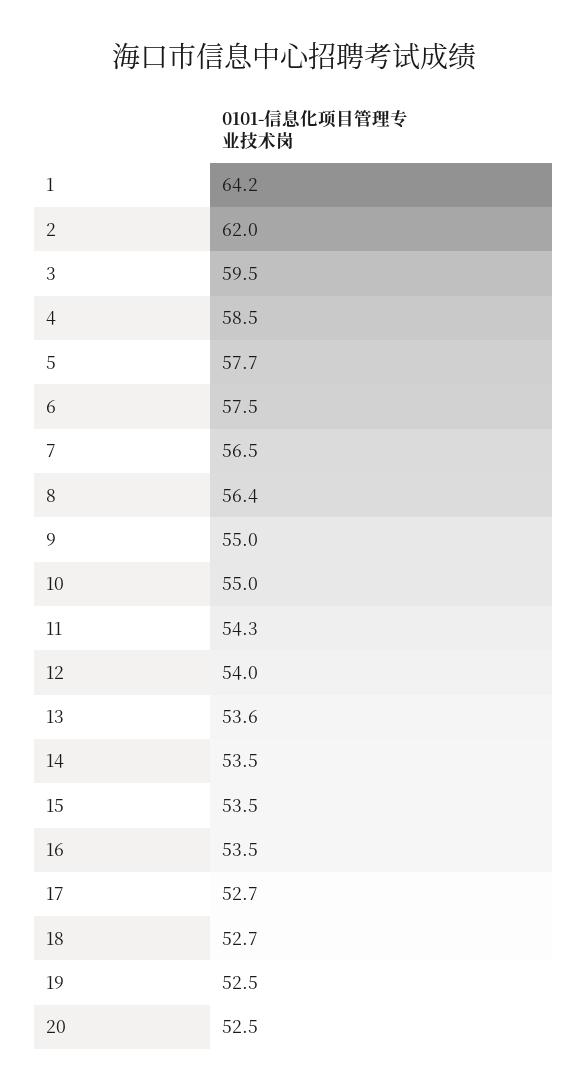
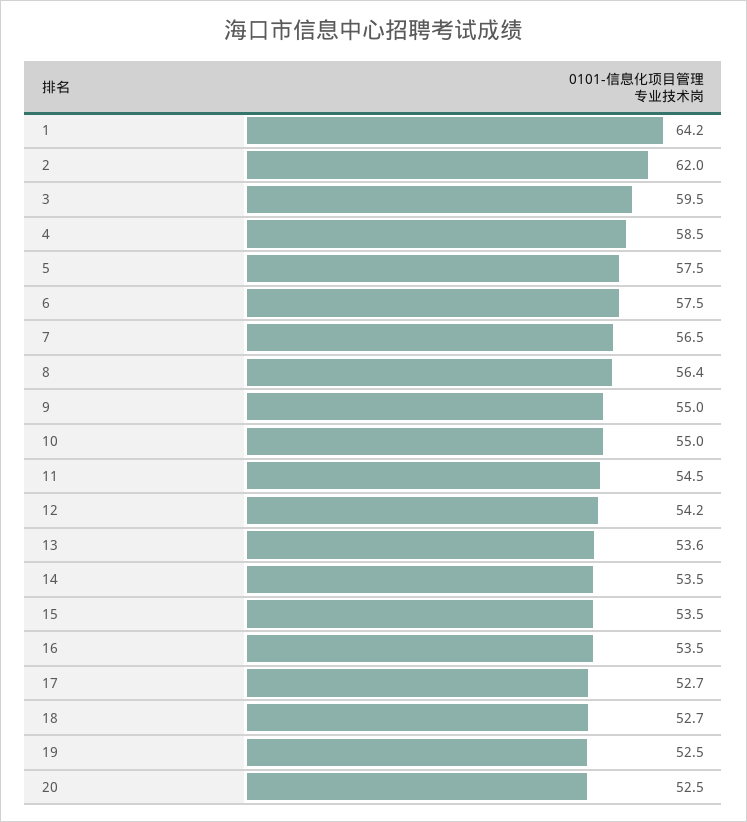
  {
    "1": 64.2,
    "2": 62,
    "3": 59.5,
    "4": 58.5,
-   "5": 57.7,
+   "5": 57.5,
    "6": 57.5,
    "7": 56.5,
    "8": 56.4,
    "9": 55,
    "10": 55,
-   "11": 54.3,
+   "11": 54.5,
-   "12": 54,
+   "12": 54.2,
    "13": 53.6,
    "14": 53.5,
    "15": 53.5,
    "16": 53.5,
    "17": 52.7,
    "18": 52.7,
    "19": 52.5,
    "20": 52.5
  }

